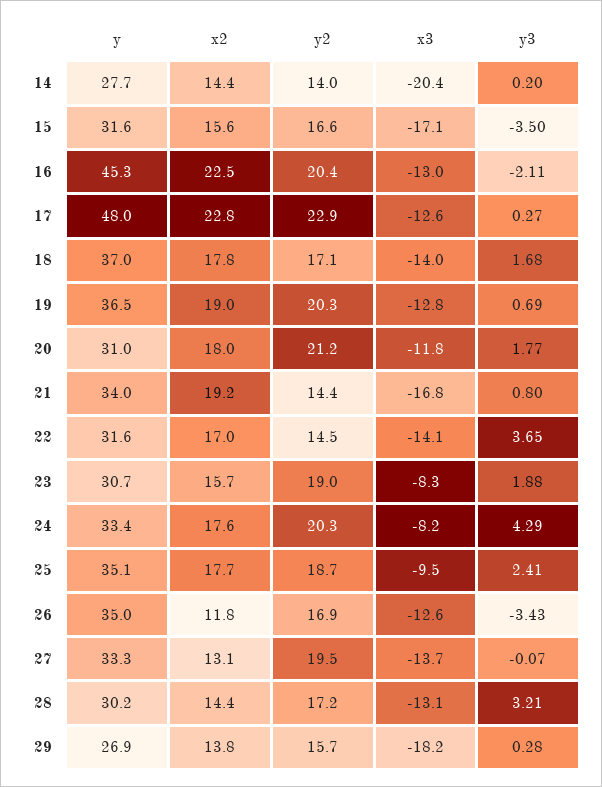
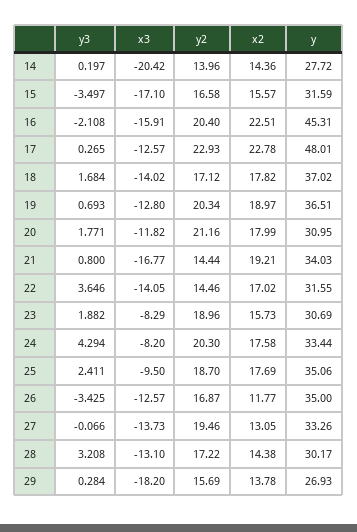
  {
    "y": {
      "14": 27.72,
      "15": 31.59,
      "16": 45.31,
      "17": 48.01,
      "18": 37.02,
      "19": 36.51,
      "20": 30.95,
      "21": 34.03,
      "22": 31.55,
      "23": 30.69,
      "24": 33.44,
      "25": 35.06,
      "26": 35,
      "27": 33.26,
      "28": 30.17,
      "29": 26.93
    },
    "x2": {
      "14": 14.36,
      "15": 15.57,
      "16": 22.51,
      "17": 22.78,
      "18": 17.82,
      "19": 18.97,
      "20": 17.99,
      "21": 19.21,
      "22": 17.02,
      "23": 15.73,
      "24": 17.58,
      "25": 17.69,
      "26": 11.77,
      "27": 13.05,
      "28": 14.38,
      "29": 13.78
    },
    "y2": {
      "14": 13.96,
      "15": 16.58,
      "16": 20.4,
      "17": 22.93,
      "18": 17.12,
      "19": 20.34,
      "20": 21.16,
      "21": 14.44,
      "22": 14.46,
      "23": 18.96,
      "24": 20.3,
      "25": 18.7,
      "26": 16.87,
      "27": 19.46,
      "28": 17.22,
      "29": 15.69
    },
    "x3": {
      "14": -20.42,
      "15": -17.1,
-     "16": -13,
+     "16": -15.91,
      "17": -12.57,
      "18": -14.02,
      "19": -12.8,
      "20": -11.82,
      "21": -16.77,
      "22": -14.05,
      "23": -8.29,
      "24": -8.2,
      "25": -9.5,
      "26": -12.57,
      "27": -13.73,
      "28": -13.1,
      "29": -18.2
    },
    "y3": {
      "14": 0.197,
      "15": -3.497,
      "16": -2.108,
      "17": 0.265,
      "18": 1.684,
      "19": 0.693,
      "20": 1.771,
      "21": 0.8,
      "22": 3.646,
      "23": 1.882,
      "24": 4.294,
      "25": 2.411,
      "26": -3.425,
      "27": -0.066,
      "28": 3.208,
      "29": 0.284
    }
  }

